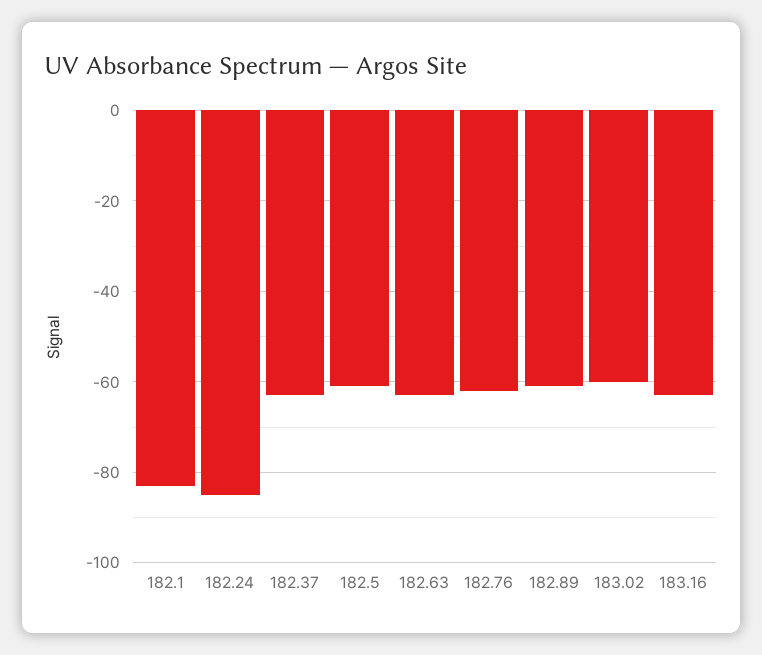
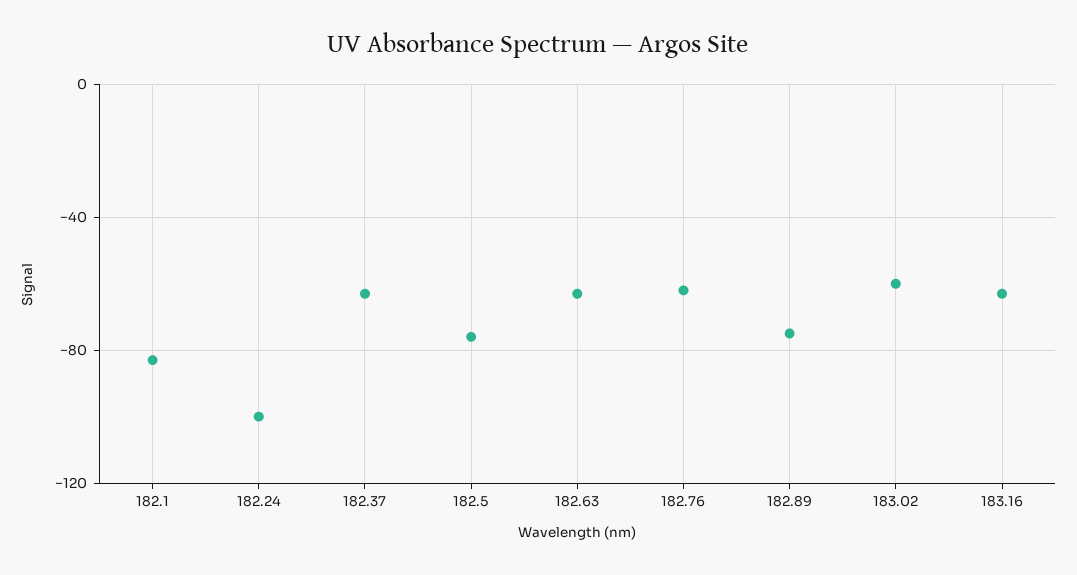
  {
    "182.1": -85,
-   "182.24": -85,
+   "182.24": -100,
    "182.37": -65,
-   "182.5": -60,
+   "182.5": -75,
    "182.63": -65,
    "182.76": -60,
-   "182.89": -60,
+   "182.89": -75,
    "183.02": -60,
    "183.16": -65
  }

